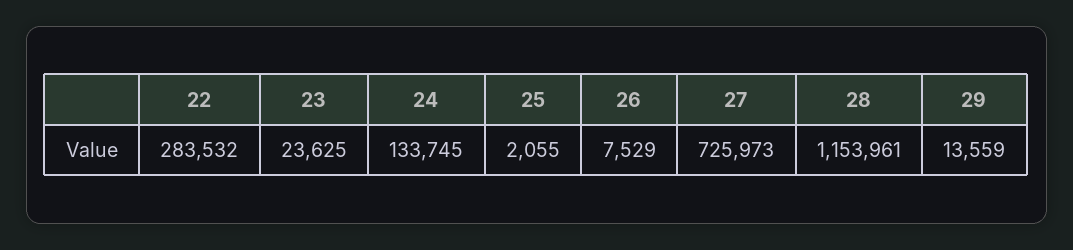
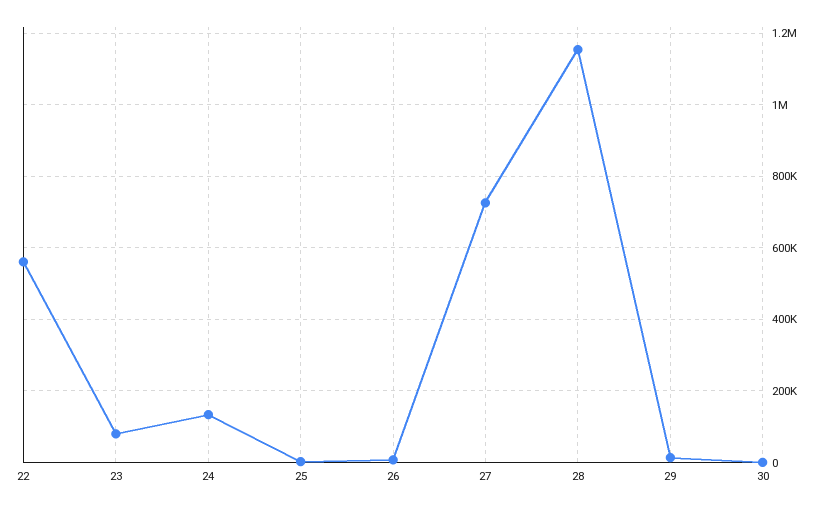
  {
-   "22": 283532,
+   "22": 560000,
-   "23": 23625,
+   "23": 80000,
    "24": 133745,
    "25": 2055,
    "26": 7529,
    "27": 725973,
    "28": 1153961,
-   "29": 13559
+   "29": 13559,
+   "30": 0
  }

